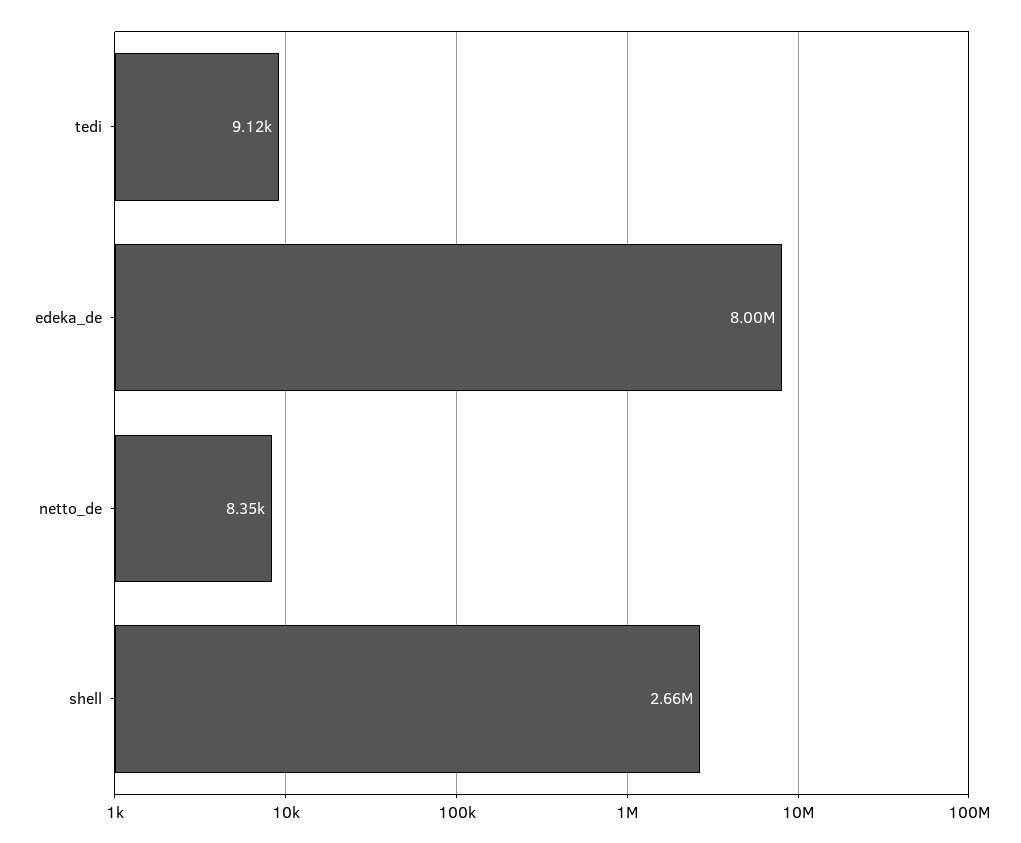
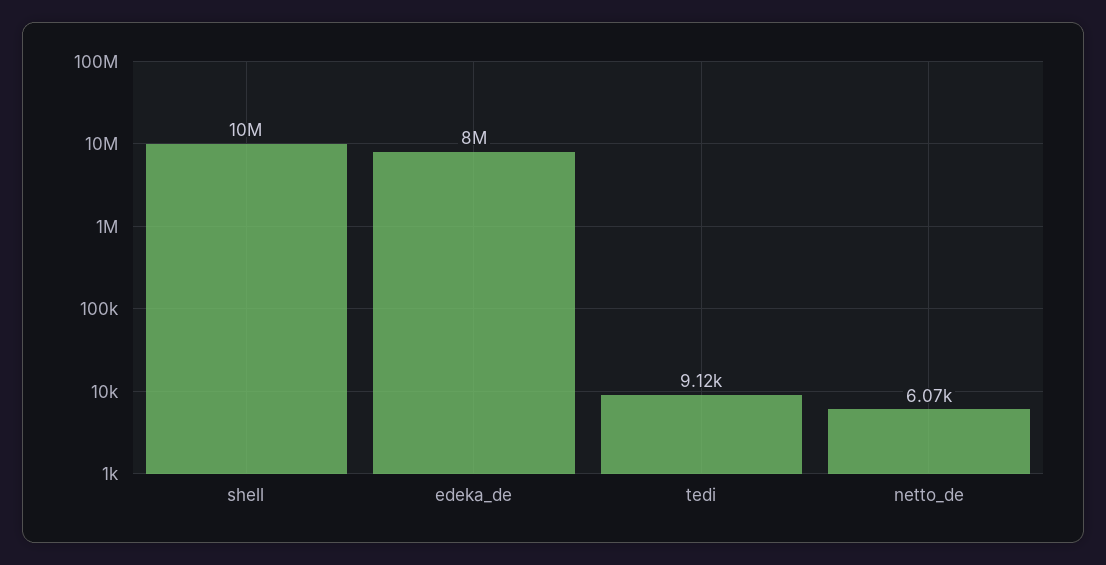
  {
    "tedi": 9120,
    "edeka_de": 8000000,
-   "netto_de": 8350,
+   "netto_de": 6070,
-   "shell": 2660000
+   "shell": 10000000
  }

